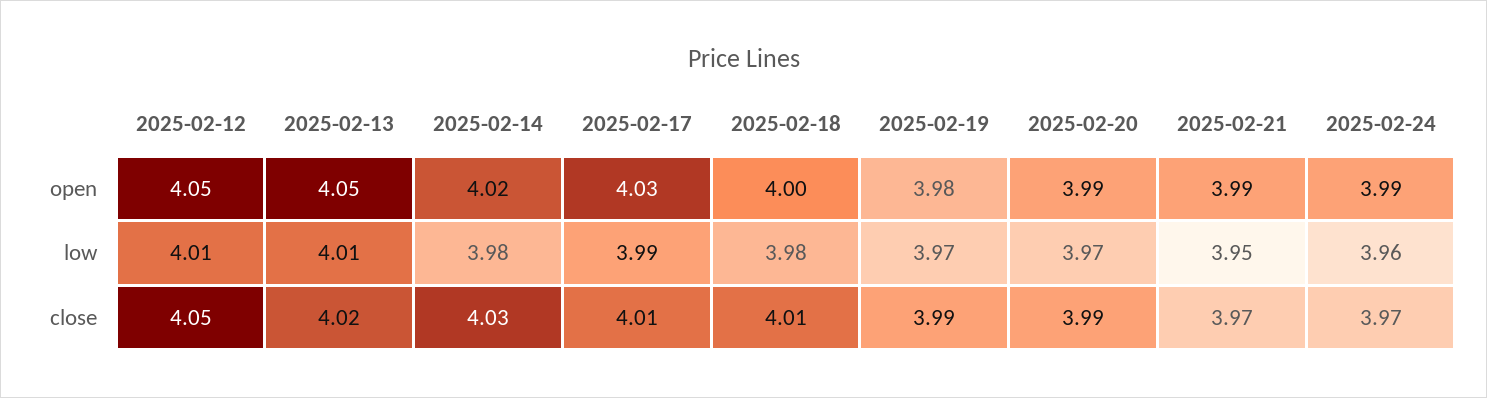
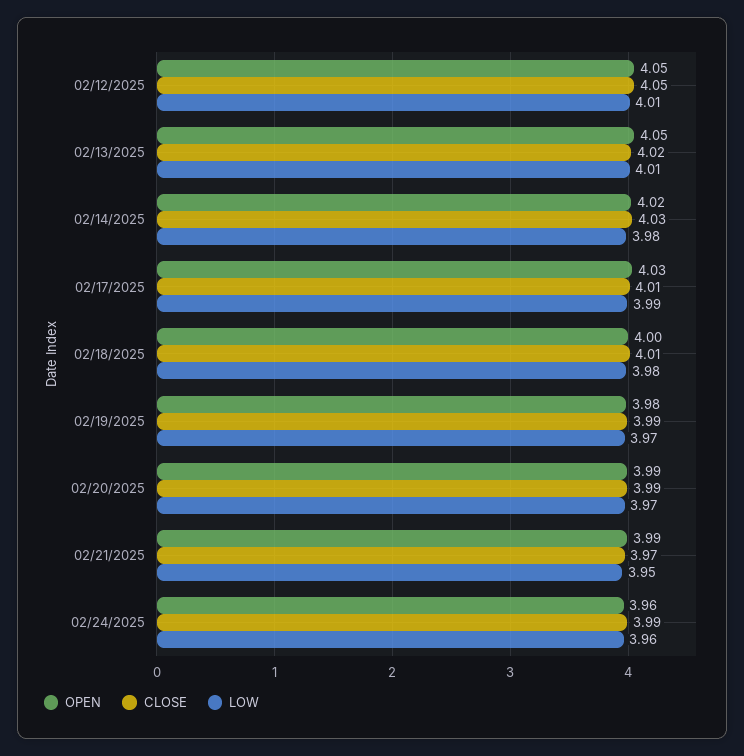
  {
    "open": {
      "2025-02-12": 4.05,
      "2025-02-13": 4.05,
      "2025-02-14": 4.02,
      "2025-02-17": 4.03,
      "2025-02-18": 4,
      "2025-02-19": 3.98,
      "2025-02-20": 3.99,
      "2025-02-21": 3.99,
-     "2025-02-24": 3.99
+     "2025-02-24": 3.96
    },
    "low": {
      "2025-02-12": 4.01,
      "2025-02-13": 4.01,
      "2025-02-14": 3.98,
      "2025-02-17": 3.99,
      "2025-02-18": 3.98,
      "2025-02-19": 3.97,
      "2025-02-20": 3.97,
      "2025-02-21": 3.95,
      "2025-02-24": 3.96
    },
    "close": {
      "2025-02-12": 4.05,
      "2025-02-13": 4.02,
      "2025-02-14": 4.03,
      "2025-02-17": 4.01,
      "2025-02-18": 4.01,
      "2025-02-19": 3.99,
      "2025-02-20": 3.99,
      "2025-02-21": 3.97,
-     "2025-02-24": 3.97
+     "2025-02-24": 3.99
    }
  }

